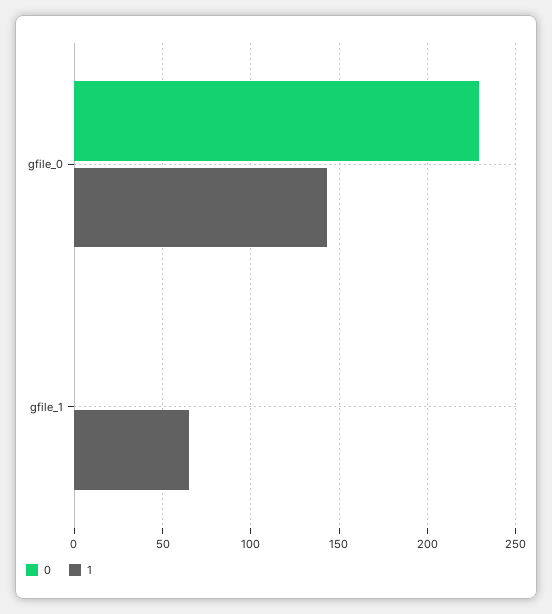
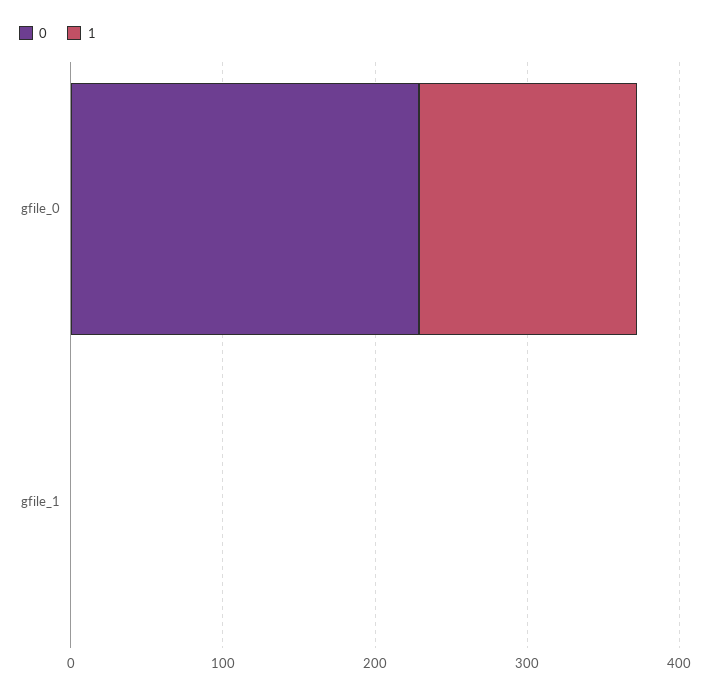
  {
    "0": {
      "gfile_0": 230,
      "gfile_1": 0
    },
    "1": {
      "gfile_0": 145,
-     "gfile_1": 65
+     "gfile_1": 0
    }
  }

